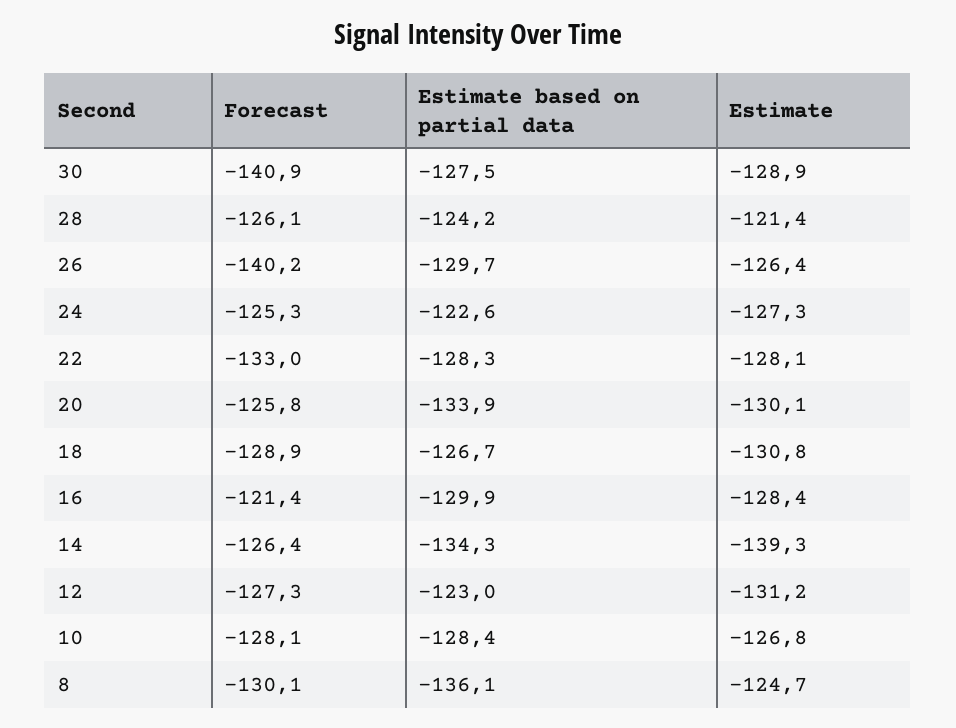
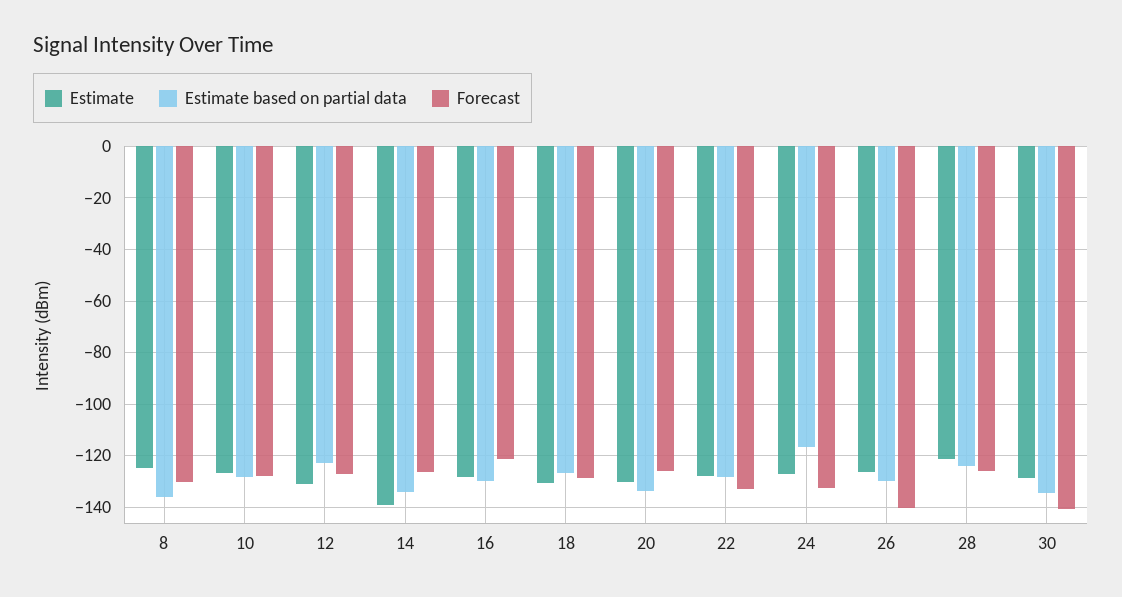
  {
    "Forecast": {
      "30": -140.9,
      "28": -126.1,
      "26": -140.2,
-     "24": -125.3,
+     "24": -132.5,
      "22": -133,
      "20": -125.8,
      "18": -128.9,
      "16": -121.4,
      "14": -126.4,
      "12": -127.3,
      "10": -128.1,
      "8": -130.1
    },
    "Estimate based on partial data": {
-     "30": -127.5,
+     "30": -135,
      "28": -124.2,
      "26": -129.7,
-     "24": -122.6,
+     "24": -117.5,
      "22": -128.3,
      "20": -133.9,
      "18": -126.7,
      "16": -129.9,
      "14": -134.3,
      "12": -123,
      "10": -128.4,
      "8": -136.1
    },
    "Estimate": {
      "30": -128.9,
      "28": -121.4,
      "26": -126.4,
      "24": -127.3,
      "22": -128.1,
      "20": -130.1,
      "18": -130.8,
      "16": -128.4,
      "14": -139.3,
      "12": -131.2,
      "10": -126.8,
      "8": -124.7
    }
  }

